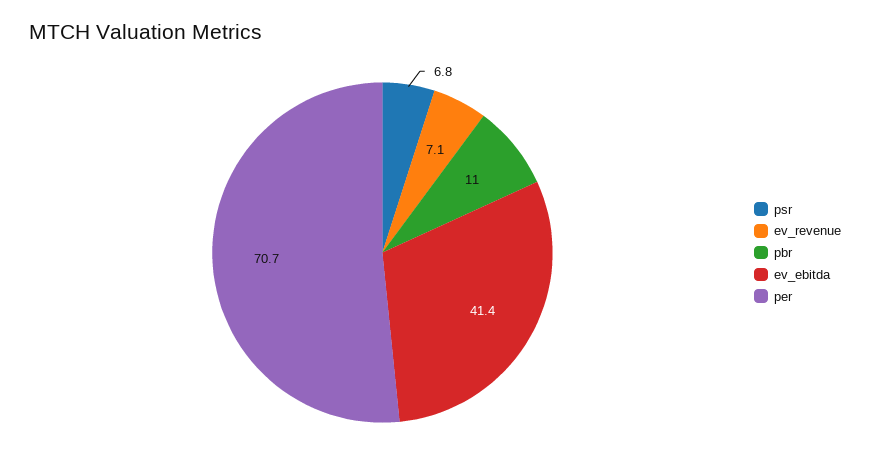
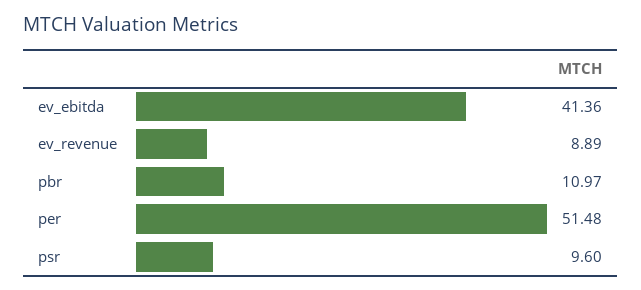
  {
-   "psr": 6.8,
+   "psr": 9.6,
-   "ev_revenue": 7.1,
+   "ev_revenue": 8.89,
    "pbr": 10.97,
    "ev_ebitda": 41.36,
-   "per": 70.7
+   "per": 51.48
  }

